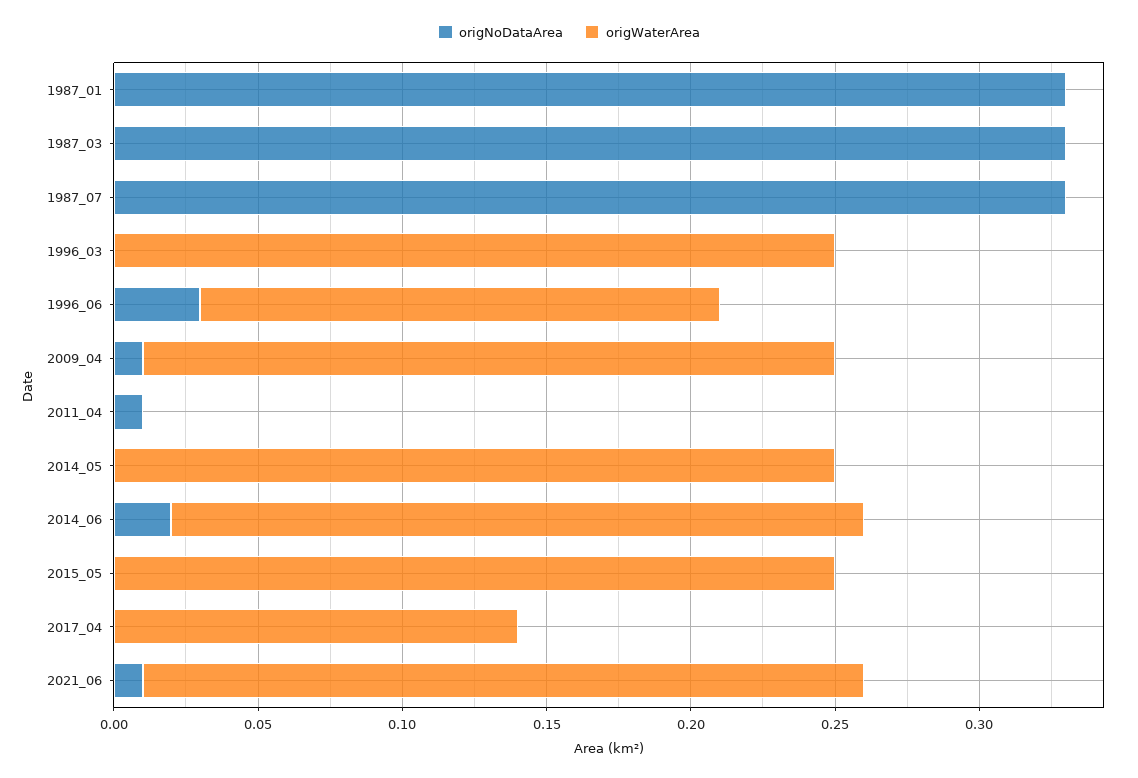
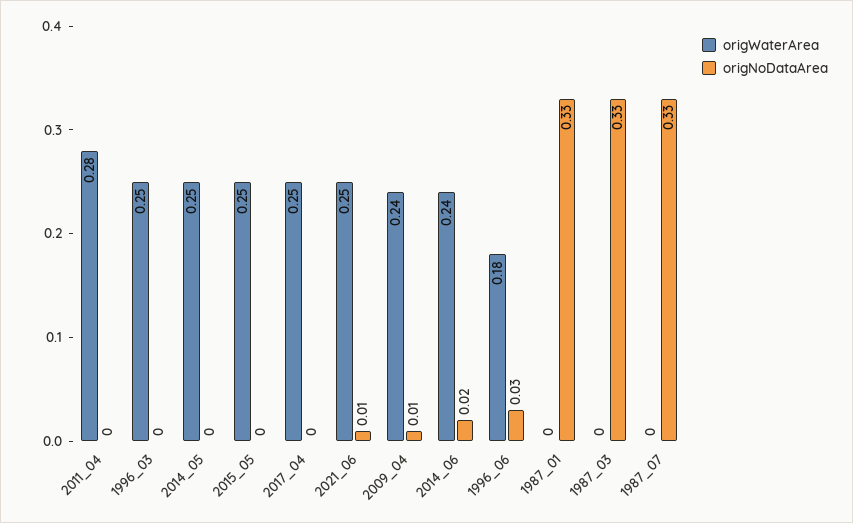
  {
    "origNoDataArea": {
      "1987_01": 0.33,
      "1987_03": 0.33,
      "1987_07": 0.33,
      "1996_03": 0,
      "1996_06": 0.03,
      "2009_04": 0.01,
-     "2011_04": 0.01,
+     "2011_04": 0,
      "2014_05": 0,
      "2014_06": 0.02,
      "2015_05": 0,
      "2017_04": 0,
      "2021_06": 0.01
    },
    "origWaterArea": {
      "1987_01": 0,
      "1987_03": 0,
      "1987_07": 0,
      "1996_03": 0.25,
      "1996_06": 0.18,
      "2009_04": 0.24,
-     "2011_04": 0,
+     "2011_04": 0.28,
      "2014_05": 0.25,
      "2014_06": 0.24,
      "2015_05": 0.25,
-     "2017_04": 0.14,
+     "2017_04": 0.25,
      "2021_06": 0.25
    }
  }

